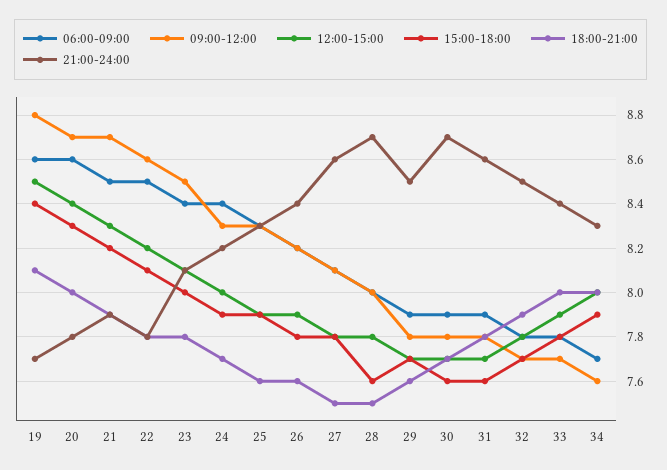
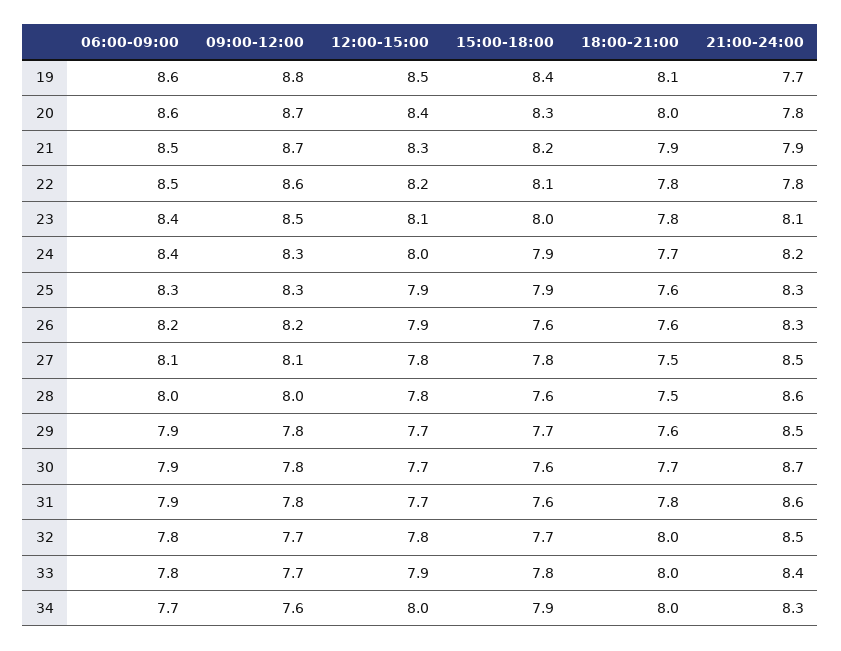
  {
    "06:00-09:00": {
      "19": 8.6,
      "20": 8.6,
      "21": 8.5,
      "22": 8.5,
      "23": 8.4,
      "24": 8.4,
      "25": 8.3,
      "26": 8.2,
      "27": 8.1,
      "28": 8,
      "29": 7.9,
      "30": 7.9,
      "31": 7.9,
      "32": 7.8,
      "33": 7.8,
      "34": 7.7
    },
    "09:00-12:00": {
      "19": 8.8,
      "20": 8.7,
      "21": 8.7,
      "22": 8.6,
      "23": 8.5,
      "24": 8.3,
      "25": 8.3,
      "26": 8.2,
      "27": 8.1,
      "28": 8,
      "29": 7.8,
      "30": 7.8,
      "31": 7.8,
      "32": 7.7,
      "33": 7.7,
      "34": 7.6
    },
    "12:00-15:00": {
      "19": 8.5,
      "20": 8.4,
      "21": 8.3,
      "22": 8.2,
      "23": 8.1,
      "24": 8,
      "25": 7.9,
      "26": 7.9,
      "27": 7.8,
      "28": 7.8,
      "29": 7.7,
      "30": 7.7,
      "31": 7.7,
      "32": 7.8,
      "33": 7.9,
      "34": 8
    },
    "15:00-18:00": {
      "19": 8.4,
      "20": 8.3,
      "21": 8.2,
      "22": 8.1,
      "23": 8,
      "24": 7.9,
      "25": 7.9,
-     "26": 7.8,
+     "26": 7.6,
      "27": 7.8,
      "28": 7.6,
      "29": 7.7,
      "30": 7.6,
      "31": 7.6,
      "32": 7.7,
      "33": 7.8,
      "34": 7.9
    },
    "18:00-21:00": {
      "19": 8.1,
      "20": 8,
      "21": 7.9,
      "22": 7.8,
      "23": 7.8,
      "24": 7.7,
      "25": 7.6,
      "26": 7.6,
      "27": 7.5,
      "28": 7.5,
      "29": 7.6,
      "30": 7.7,
      "31": 7.8,
-     "32": 7.9,
+     "32": 8,
      "33": 8,
      "34": 8
    },
    "21:00-24:00": {
      "19": 7.7,
      "20": 7.8,
      "21": 7.9,
      "22": 7.8,
      "23": 8.1,
      "24": 8.2,
      "25": 8.3,
-     "26": 8.4,
+     "26": 8.3,
-     "27": 8.6,
+     "27": 8.5,
-     "28": 8.7,
+     "28": 8.6,
      "29": 8.5,
      "30": 8.7,
      "31": 8.6,
      "32": 8.5,
      "33": 8.4,
      "34": 8.3
    }
  }

